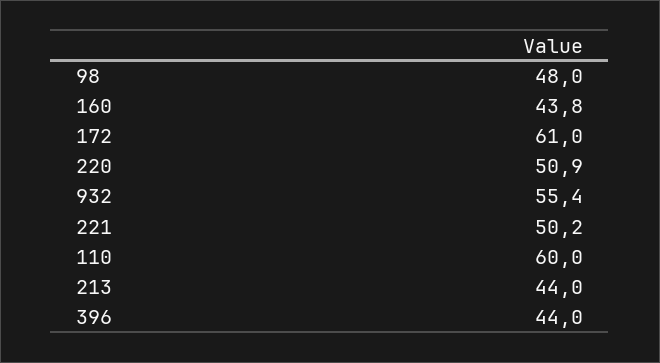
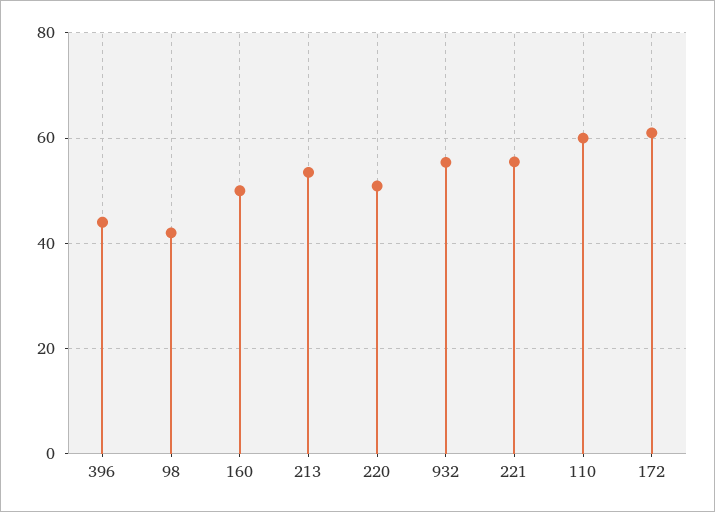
  {
-   "98": 48,
+   "98": 42,
-   "160": 43.8,
+   "160": 50,
    "172": 61,
    "220": 50.9,
    "932": 55.4,
-   "221": 50.2,
+   "221": 56,
    "110": 60,
-   "213": 44,
+   "213": 54,
    "396": 44
  }

